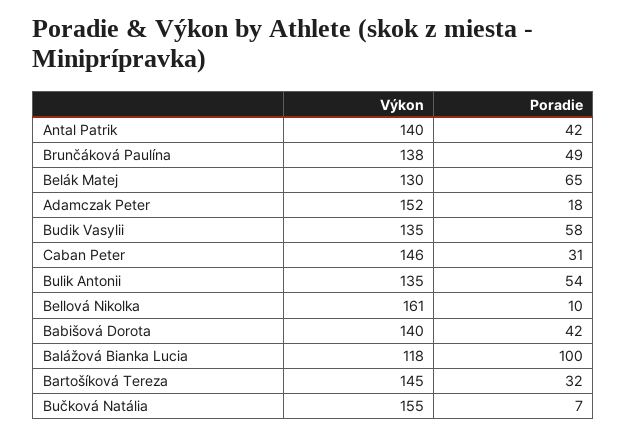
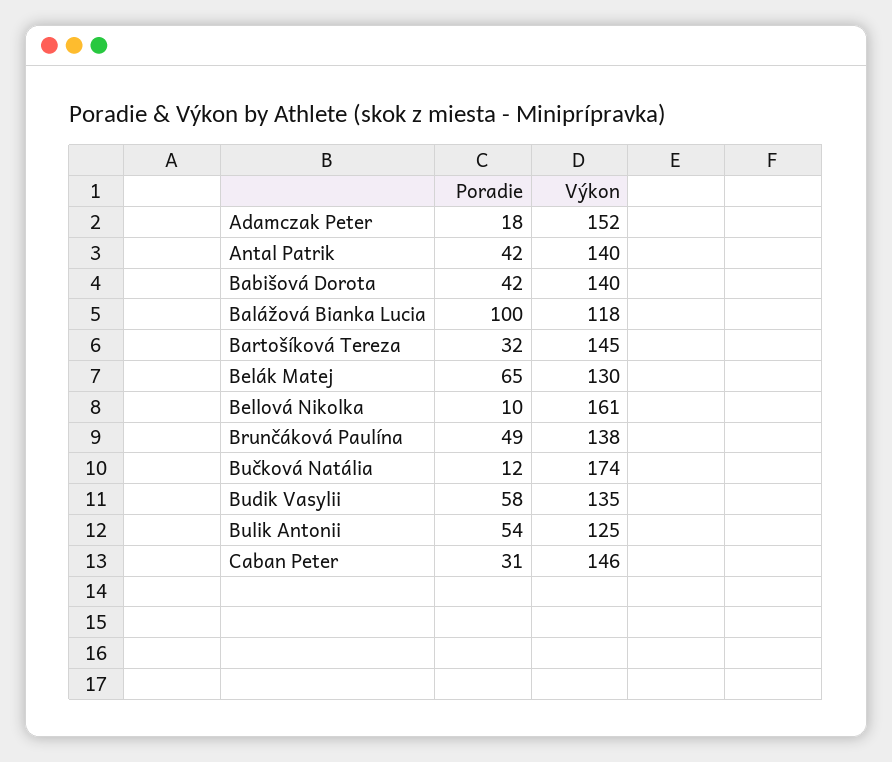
  {
    "Výkon": {
      "Antal Patrik": 140,
      "Brunčáková Paulína": 138,
      "Belák Matej": 130,
      "Adamczak Peter": 152,
      "Budik Vasylii": 135,
      "Caban Peter": 146,
-     "Bulik Antonii": 135,
+     "Bulik Antonii": 125,
      "Bellová Nikolka": 161,
      "Babišová Dorota": 140,
      "Balážová Bianka Lucia": 118,
      "Bartošíková Tereza": 145,
-     "Bučková Natália": 155
+     "Bučková Natália": 174
    },
    "Poradie": {
      "Antal Patrik": 42,
      "Brunčáková Paulína": 49,
      "Belák Matej": 65,
      "Adamczak Peter": 18,
      "Budik Vasylii": 58,
      "Caban Peter": 31,
      "Bulik Antonii": 54,
      "Bellová Nikolka": 10,
      "Babišová Dorota": 42,
      "Balážová Bianka Lucia": 100,
      "Bartošíková Tereza": 32,
-     "Bučková Natália": 7
+     "Bučková Natália": 12
    }
  }

